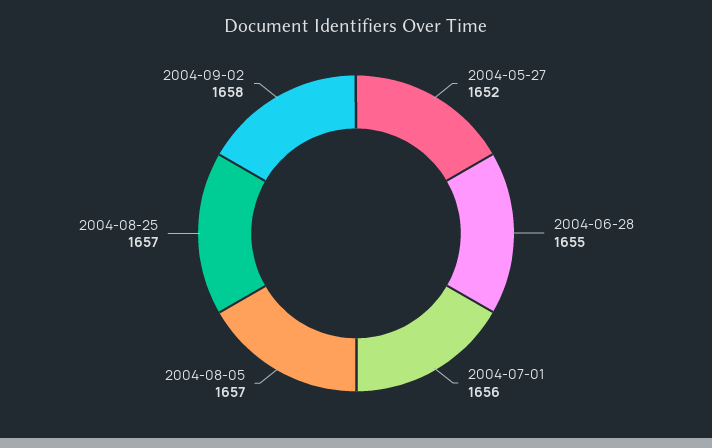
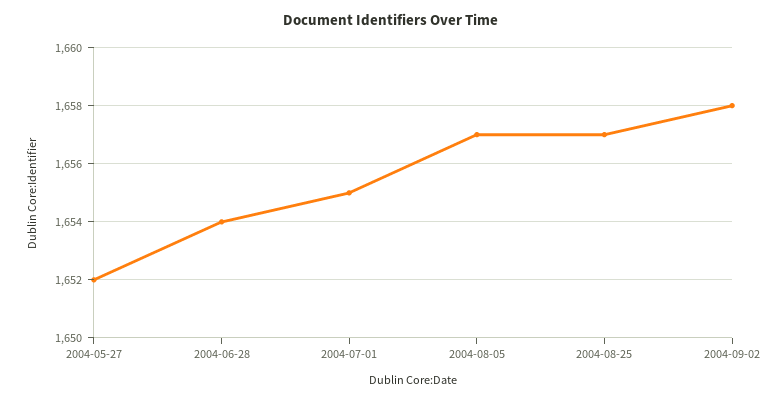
  {
    "2004-05-27": 1652,
-   "2004-06-28": 1655,
+   "2004-06-28": 1654,
-   "2004-07-01": 1656,
+   "2004-07-01": 1655,
    "2004-08-05": 1657,
    "2004-08-25": 1657,
    "2004-09-02": 1658
  }

